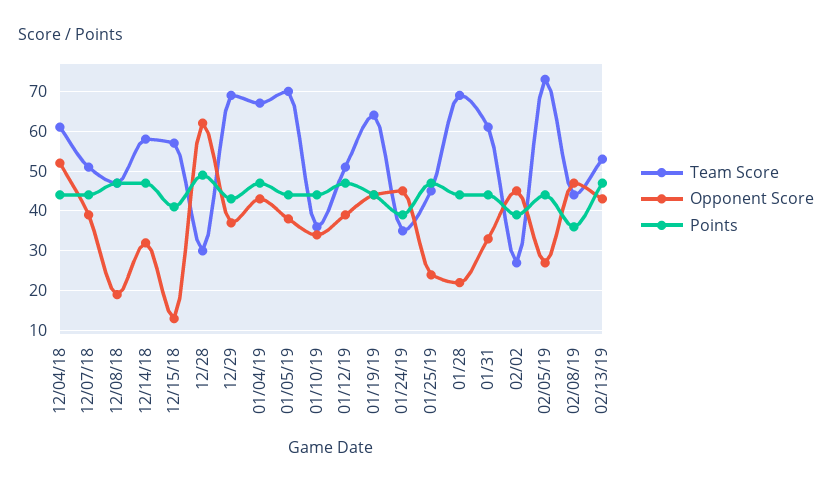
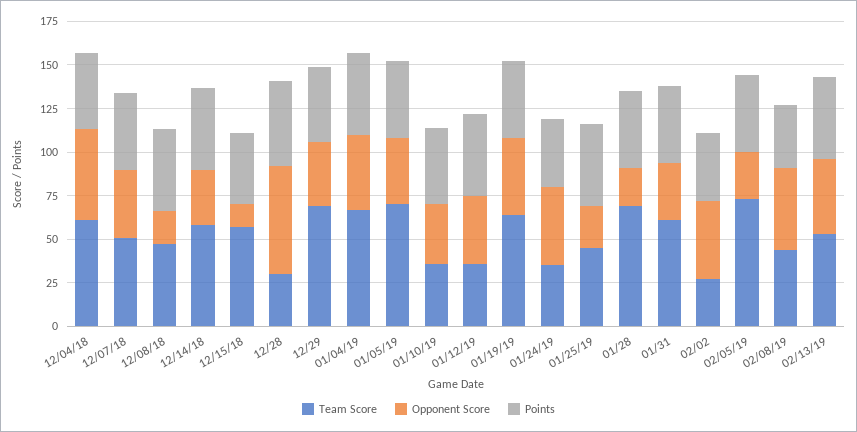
  {
    "Team Score": {
      "12/04/18": 60,
      "12/07/18": 50,
      "12/08/18": 45,
      "12/14/18": 60,
      "12/15/18": 55,
      "12/28": 30,
      "12/29": 70,
      "01/04/19": 65,
      "01/05/19": 70,
      "01/10/19": 35,
-     "01/12/19": 50,
+     "01/12/19": 35,
      "01/19/19": 65,
      "01/24/19": 35,
      "01/25/19": 45,
      "01/28": 70,
      "01/31": 60,
      "02/02": 25,
      "02/05/19": 75,
      "02/08/19": 45,
      "02/13/19": 55
    },
    "Opponent Score": {
      "12/04/18": 50,
      "12/07/18": 40,
      "12/08/18": 20,
      "12/14/18": 30,
      "12/15/18": 15,
      "12/28": 60,
      "12/29": 35,
      "01/04/19": 45,
      "01/05/19": 40,
      "01/10/19": 35,
      "01/12/19": 40,
      "01/19/19": 45,
      "01/24/19": 45,
      "01/25/19": 25,
      "01/28": 20,
      "01/31": 35,
      "02/02": 45,
      "02/05/19": 25,
      "02/08/19": 45,
      "02/13/19": 45
    },
    "Points": {
      "12/04/18": 45,
      "12/07/18": 45,
      "12/08/18": 45,
      "12/14/18": 45,
      "12/15/18": 40,
      "12/28": 50,
      "12/29": 45,
      "01/04/19": 45,
      "01/05/19": 45,
      "01/10/19": 45,
      "01/12/19": 45,
      "01/19/19": 45,
      "01/24/19": 40,
      "01/25/19": 45,
      "01/28": 45,
      "01/31": 45,
      "02/02": 40,
      "02/05/19": 45,
      "02/08/19": 35,
      "02/13/19": 45
    }
  }

